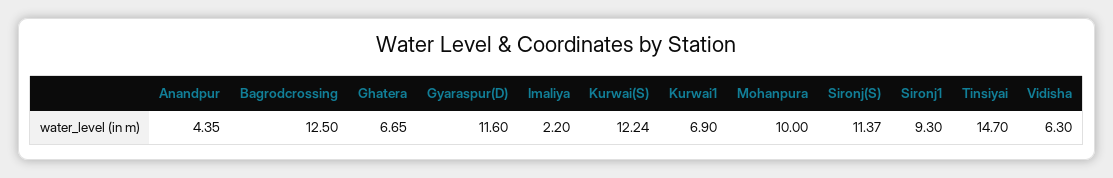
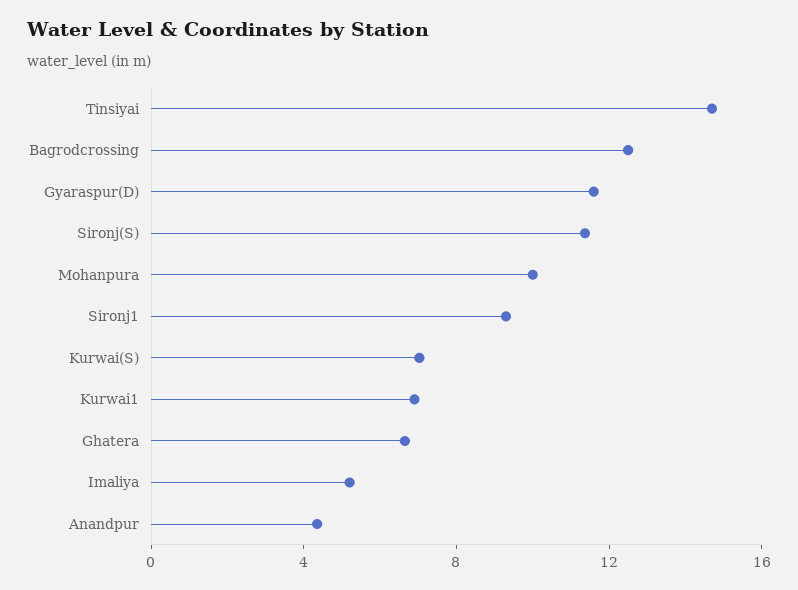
  {
    "Anandpur": 4.35,
    "Bagrodcrossing": 12.5,
    "Ghatera": 6.65,
    "Gyaraspur(D)": 11.6,
-   "Imaliya": 2.2,
+   "Imaliya": 5,
-   "Kurwai(S)": 12.24,
+   "Kurwai(S)": 7,
    "Kurwai1": 6.9,
    "Mohanpura": 10,
    "Sironj(S)": 11.37,
    "Sironj1": 9.3,
-   "Tinsiyai": 14.7,
+   "Tinsiyai": 14.7
-   "Vidisha": 6.3
  }

